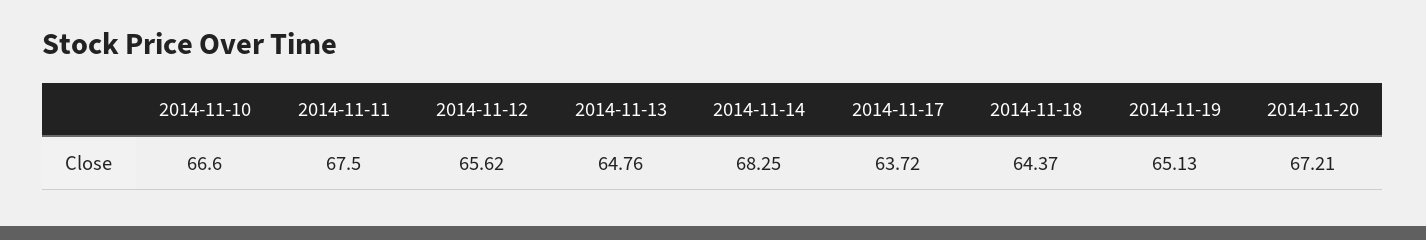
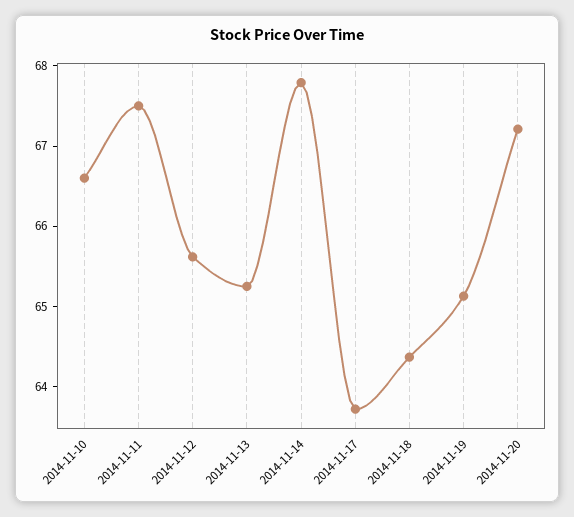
  {
    "2014-11-10": 66.6,
    "2014-11-11": 67.5,
    "2014-11-12": 65.62,
-   "2014-11-13": 64.76,
+   "2014-11-13": 65.2,
-   "2014-11-14": 68.25,
+   "2014-11-14": 67.8,
    "2014-11-17": 63.72,
    "2014-11-18": 64.37,
    "2014-11-19": 65.13,
    "2014-11-20": 67.21
  }

